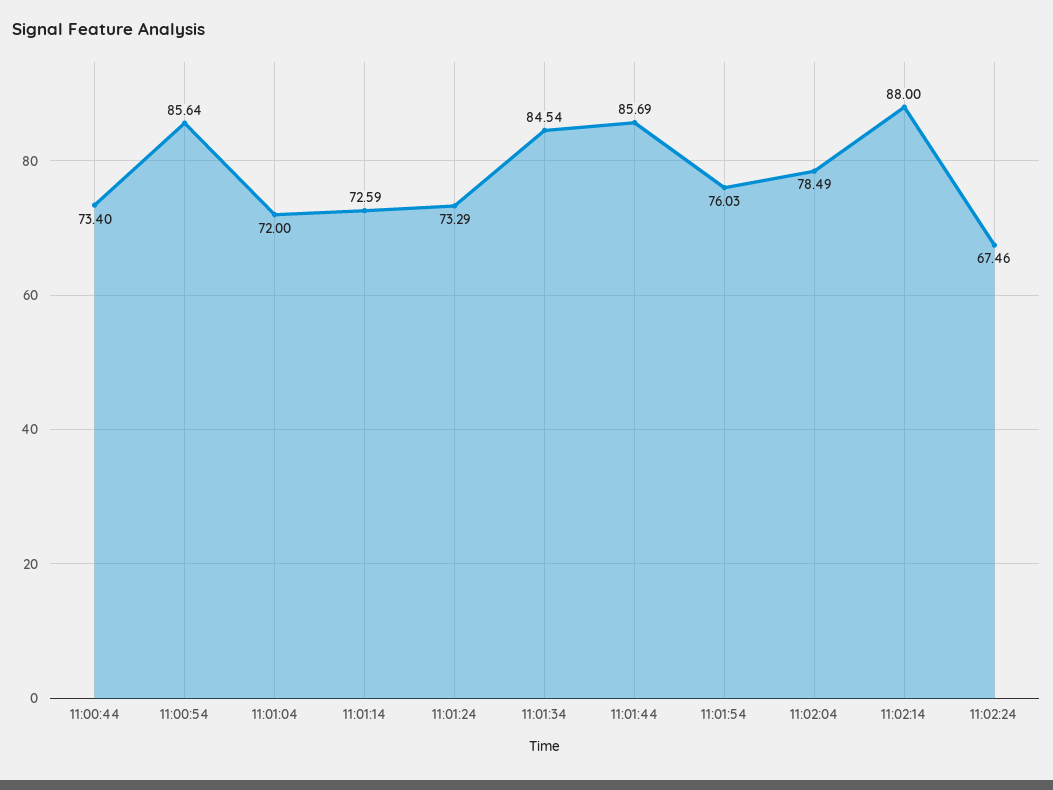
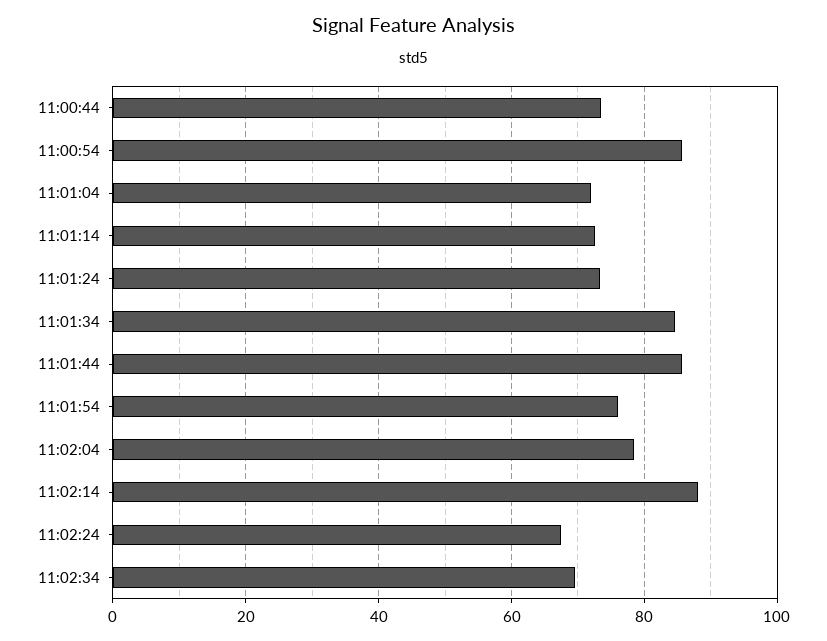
  {
    "11:00:44": 73.4,
    "11:00:54": 85.64,
    "11:01:04": 72,
    "11:01:14": 72.59,
    "11:01:24": 73.29,
    "11:01:34": 84.54,
    "11:01:44": 85.69,
    "11:01:54": 76.03,
    "11:02:04": 78.49,
    "11:02:14": 88,
-   "11:02:24": 67.46
+   "11:02:24": 67.46,
+   "11:02:34": 70
  }

